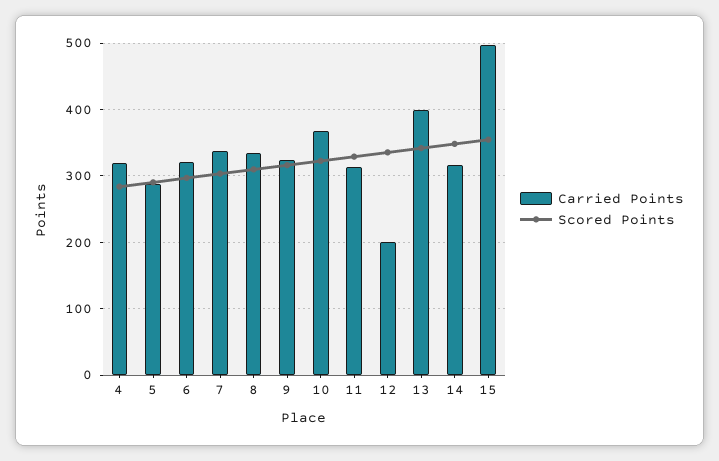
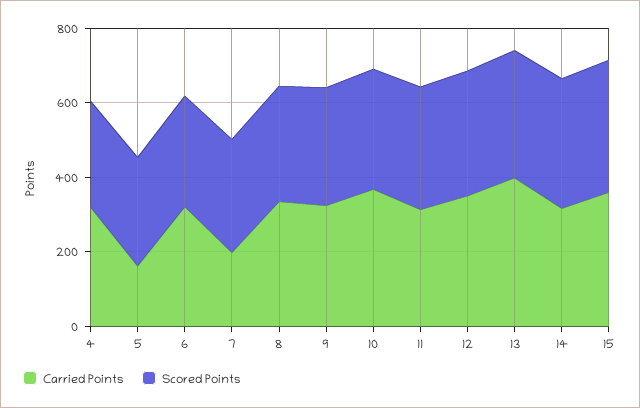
  {
    "Carried Points": {
      "4": 320,
-     "5": 290,
+     "5": 150,
      "6": 320,
-     "7": 340,
+     "7": 200,
      "8": 330,
      "9": 320,
      "10": 370,
      "11": 310,
-     "12": 200,
+     "12": 350,
      "13": 400,
      "14": 320,
-     "15": 500
+     "15": 350
    },
    "Scored Points": {
      "4": 280,
      "5": 290,
      "6": 300,
      "7": 300,
      "8": 310,
      "9": 320,
      "10": 320,
      "11": 330,
      "12": 340,
      "13": 340,
      "14": 350,
      "15": 350
    }
  }

